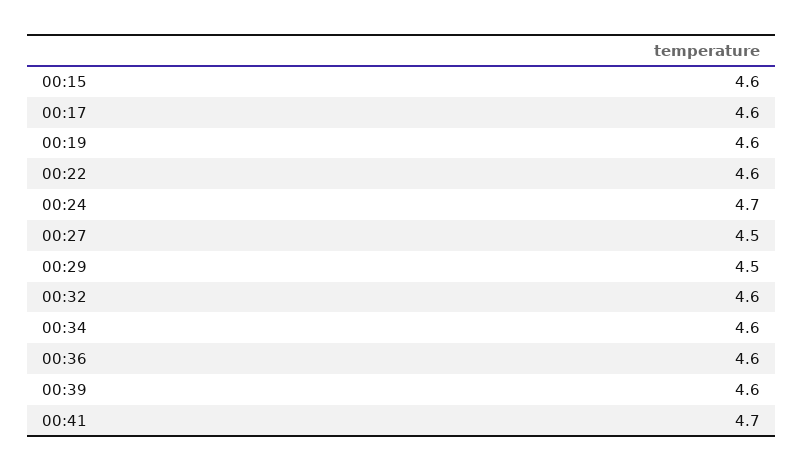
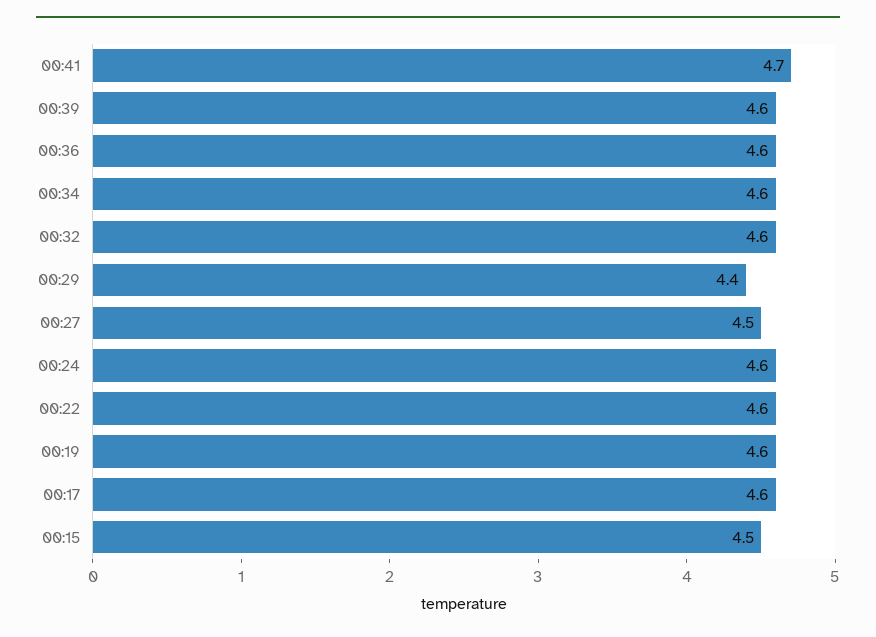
  {
-   "00:15": 4.6,
+   "00:15": 4.5,
    "00:17": 4.6,
    "00:19": 4.6,
    "00:22": 4.6,
-   "00:24": 4.7,
+   "00:24": 4.6,
    "00:27": 4.5,
-   "00:29": 4.5,
+   "00:29": 4.4,
    "00:32": 4.6,
    "00:34": 4.6,
    "00:36": 4.6,
    "00:39": 4.6,
    "00:41": 4.7
  }

